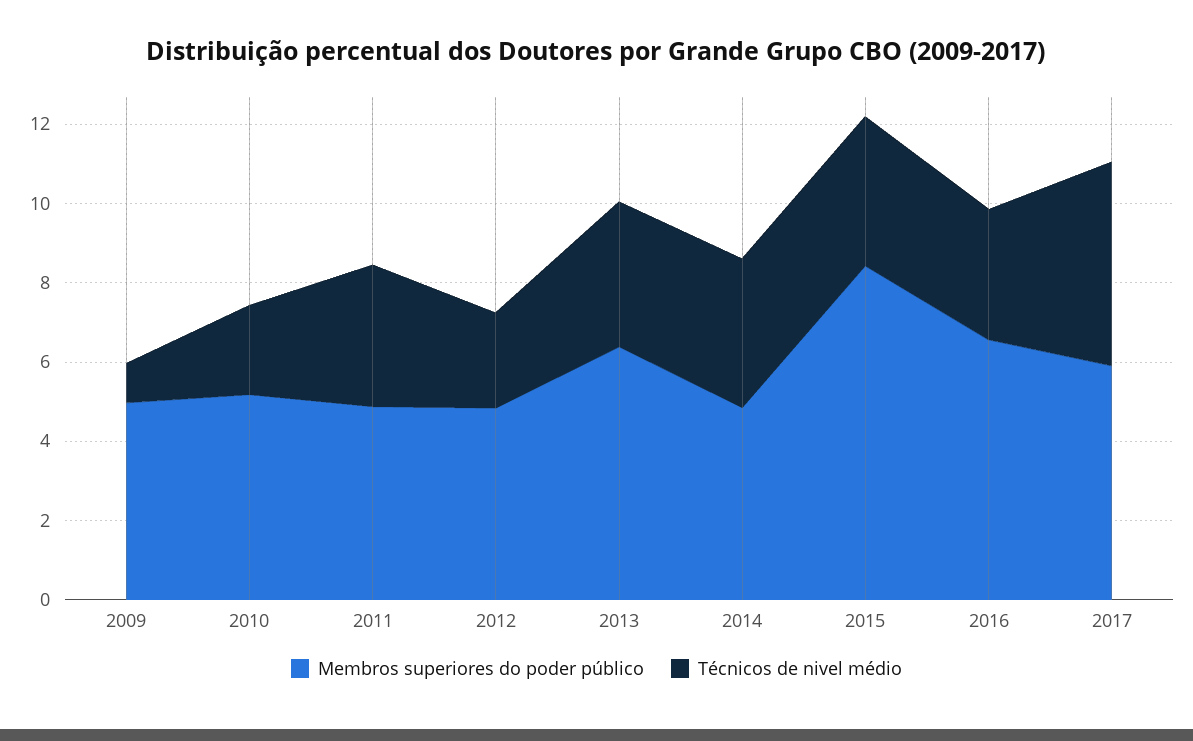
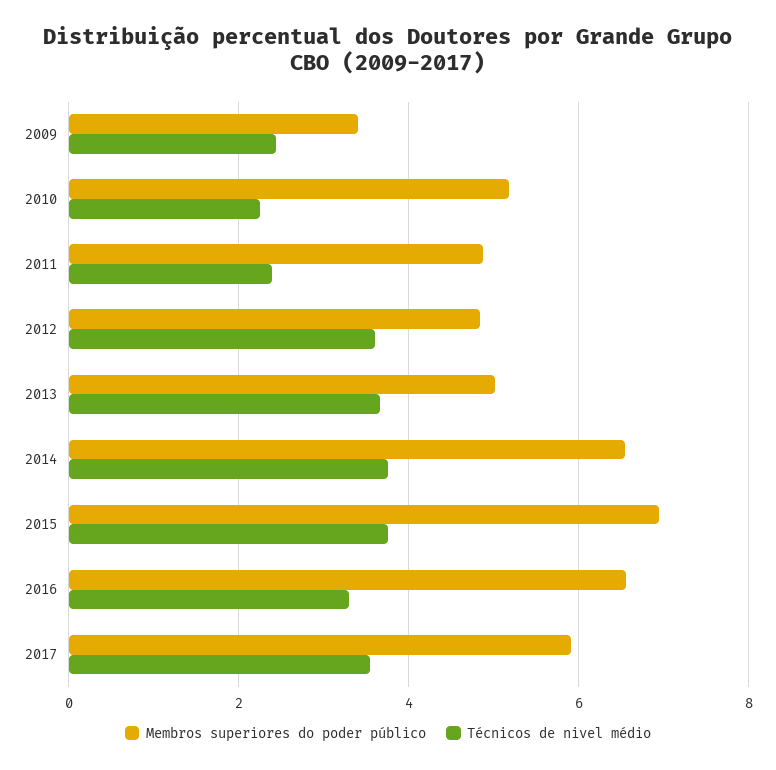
  {
    "Membros superiores do poder público": {
-     "2009": 5,
+     "2009": 3.4,
      "2010": 5.2,
      "2011": 4.8,
      "2012": 4.8,
-     "2013": 6.5,
+     "2013": 5,
-     "2014": 5,
+     "2014": 6.6,
-     "2015": 8.5,
+     "2015": 7,
      "2016": 6.6,
      "2017": 6
    },
    "Técnicos de nivel médio": {
-     "2009": 1,
+     "2009": 2.4,
      "2010": 2.2,
-     "2011": 3.5,
+     "2011": 2.4,
-     "2012": 2.5,
+     "2012": 3.6,
      "2013": 3.6,
      "2014": 3.8,
      "2015": 3.8,
      "2016": 3.2,
-     "2017": 5
+     "2017": 3.6
    }
  }

